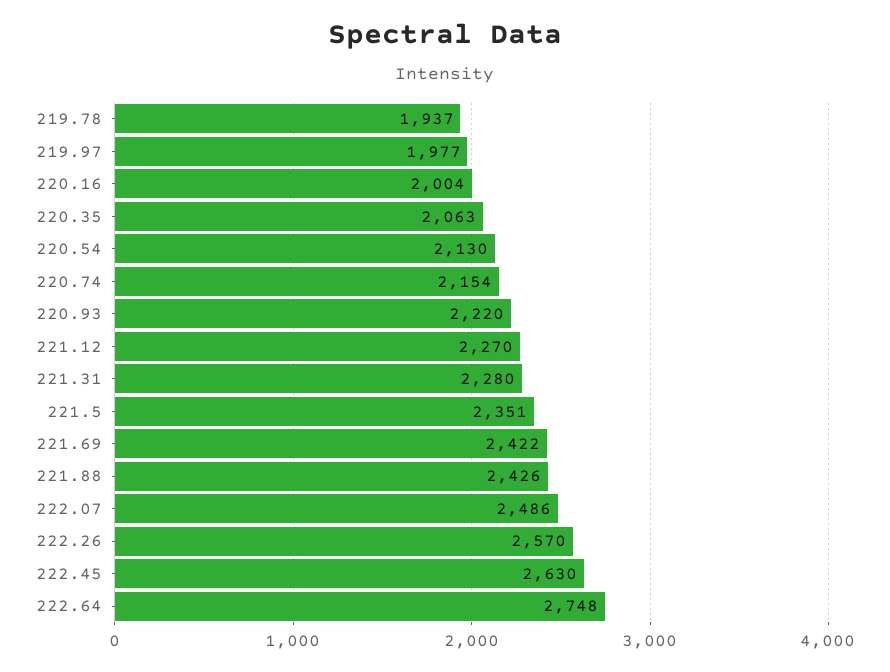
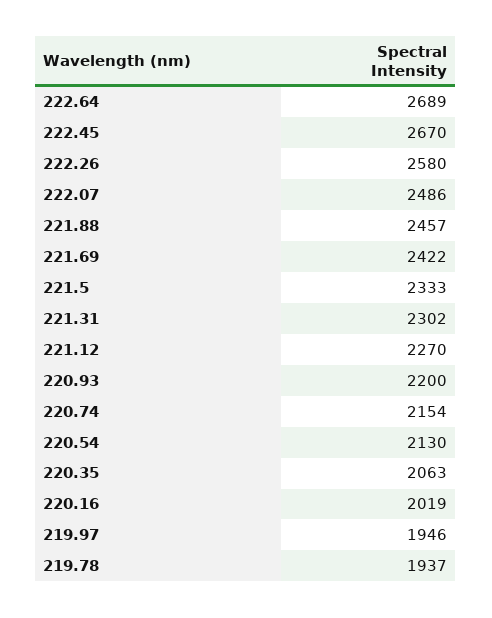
  {
    "219.78": 1937,
-   "219.97": 1977,
+   "219.97": 1946,
-   "220.16": 2004,
+   "220.16": 2019,
    "220.35": 2063,
    "220.54": 2130,
    "220.74": 2154,
-   "220.93": 2220,
+   "220.93": 2200,
    "221.12": 2270,
-   "221.31": 2280,
+   "221.31": 2302,
-   "221.5": 2351,
+   "221.5": 2333,
    "221.69": 2422,
-   "221.88": 2426,
+   "221.88": 2457,
    "222.07": 2486,
-   "222.26": 2570,
+   "222.26": 2580,
-   "222.45": 2630,
+   "222.45": 2670,
-   "222.64": 2748
+   "222.64": 2689
  }

